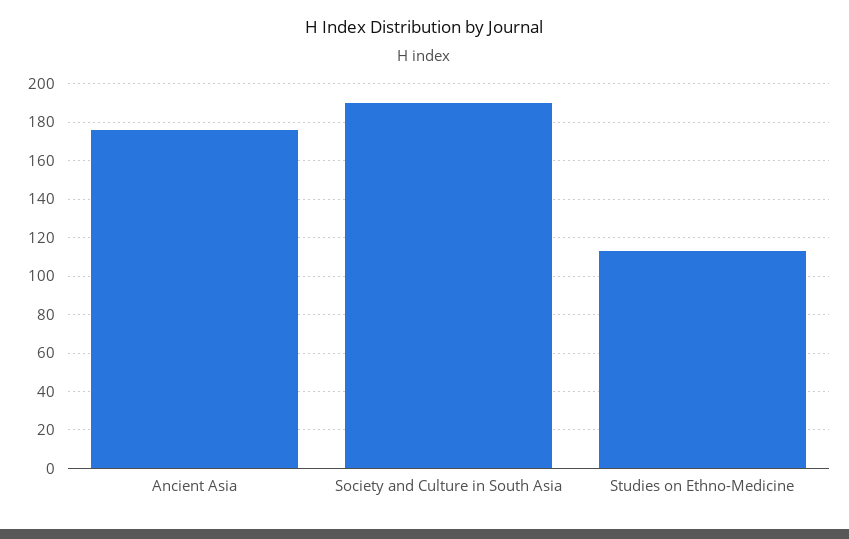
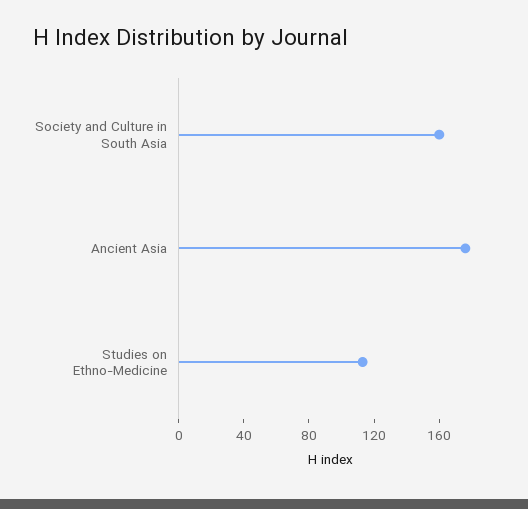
  {
    "Ancient Asia": 175,
-   "Society and Culture in South Asia": 190,
+   "Society and Culture in South Asia": 160,
    "Studies on Ethno-Medicine": 115
  }

